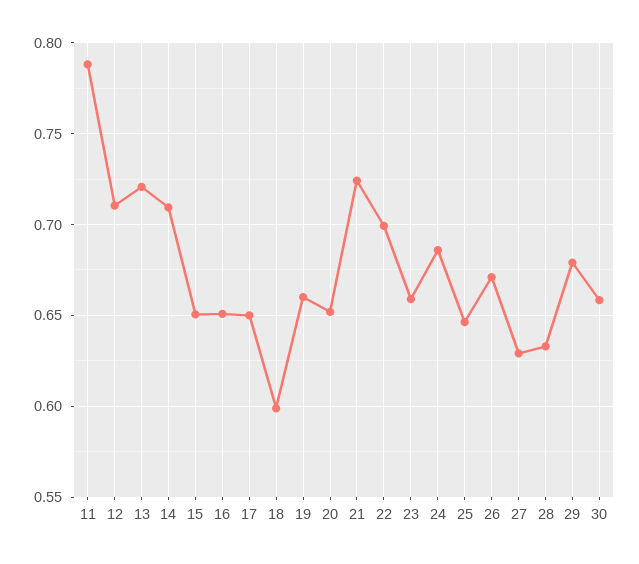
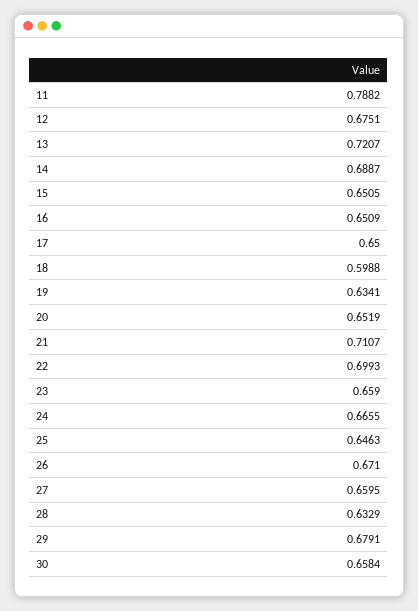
  {
    "11": 0.7882,
-   "12": 0.71,
+   "12": 0.6751,
    "13": 0.7207,
-   "14": 0.71,
+   "14": 0.6887,
    "15": 0.6505,
    "16": 0.6509,
    "17": 0.65,
    "18": 0.5988,
-   "19": 0.66,
+   "19": 0.6341,
    "20": 0.6519,
-   "21": 0.725,
+   "21": 0.7107,
    "22": 0.6993,
    "23": 0.659,
-   "24": 0.685,
+   "24": 0.6655,
    "25": 0.6463,
    "26": 0.671,
-   "27": 0.63,
+   "27": 0.6595,
    "28": 0.6329,
    "29": 0.6791,
    "30": 0.6584
  }

